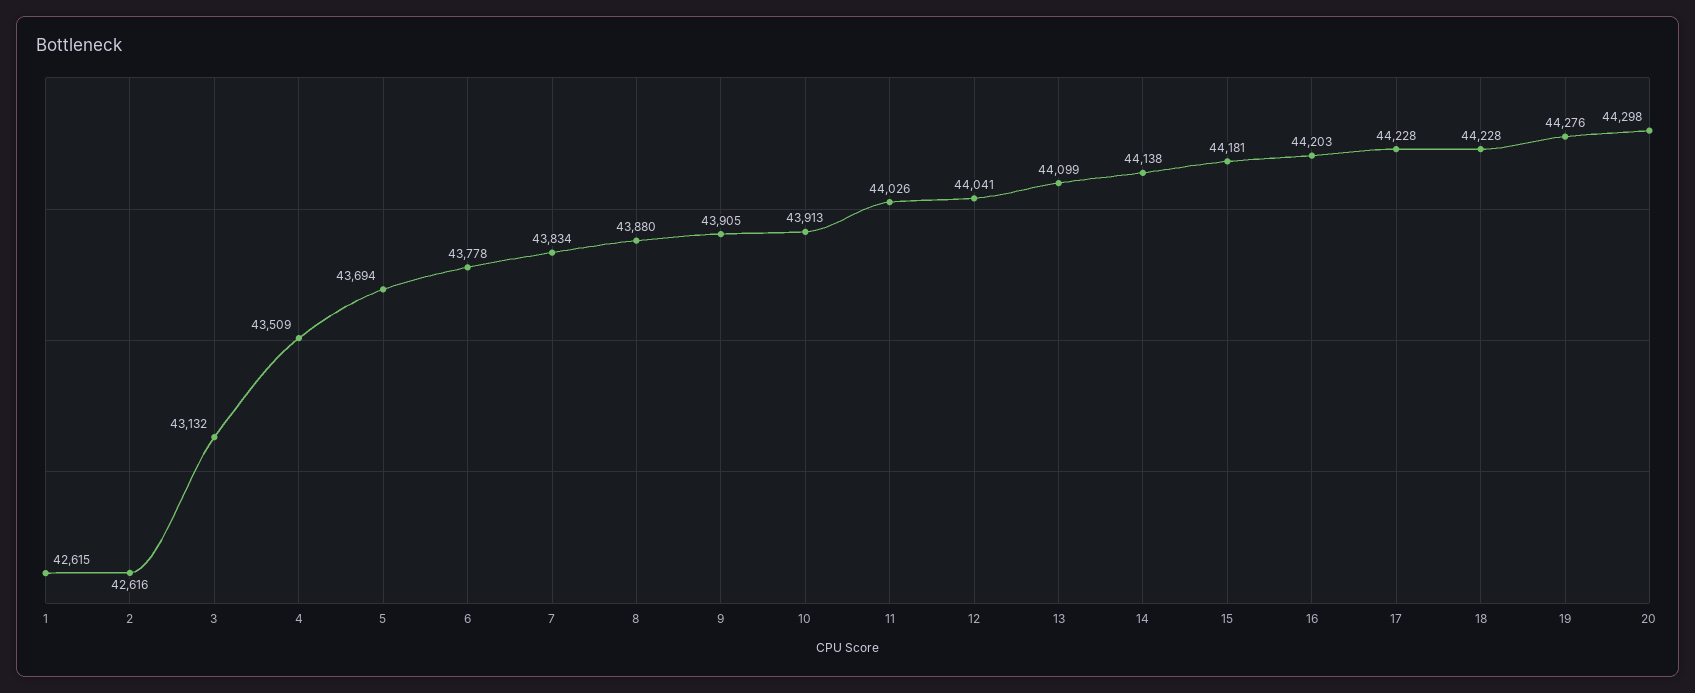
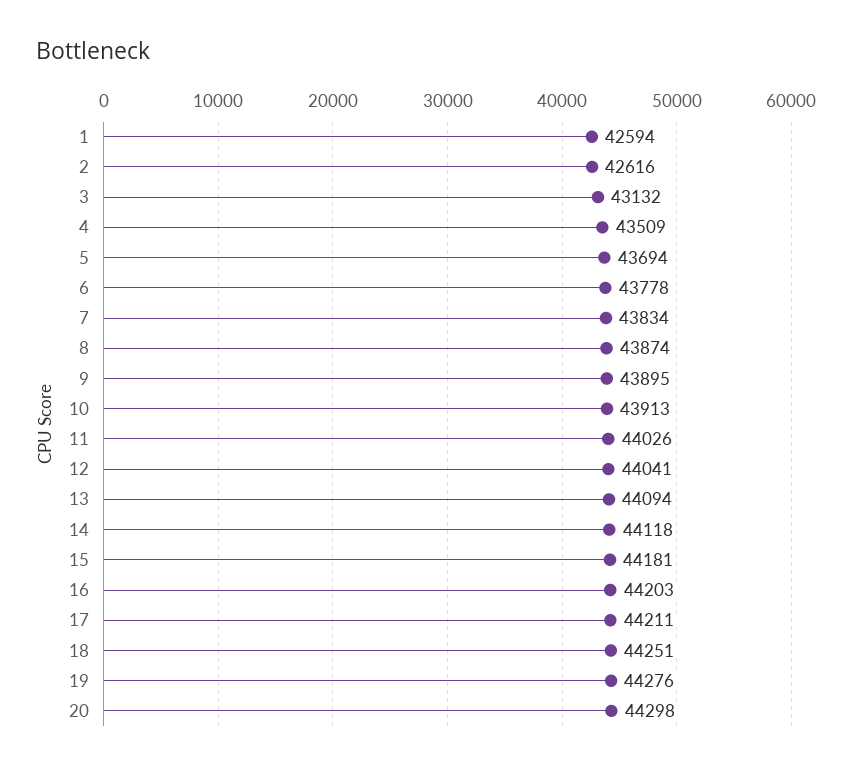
  {
-   "1": 42615,
+   "1": 42594,
    "2": 42616,
    "3": 43132,
    "4": 43509,
    "5": 43694,
    "6": 43778,
    "7": 43834,
-   "8": 43880,
+   "8": 43874,
-   "9": 43905,
+   "9": 43895,
    "10": 43913,
    "11": 44026,
    "12": 44041,
-   "13": 44099,
+   "13": 44094,
-   "14": 44138,
+   "14": 44118,
    "15": 44181,
    "16": 44203,
-   "17": 44228,
+   "17": 44211,
-   "18": 44228,
+   "18": 44251,
    "19": 44276,
    "20": 44298
  }

